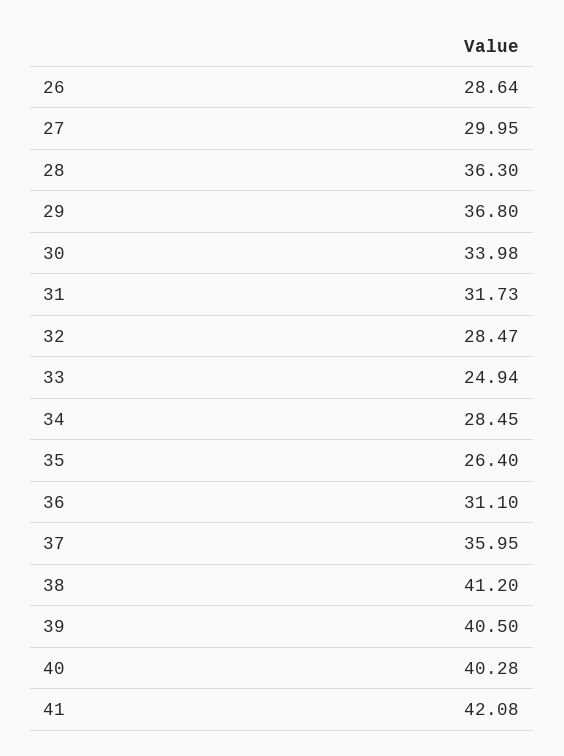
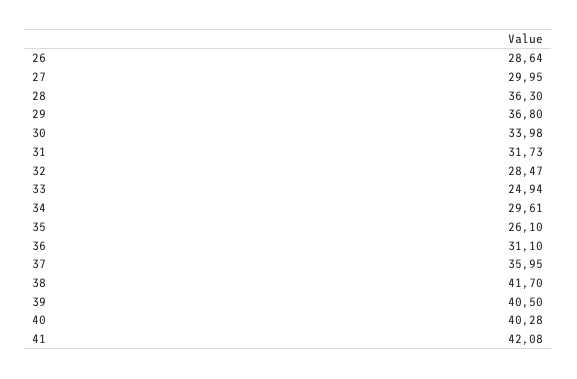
  {
    "26": 28.64,
    "27": 29.95,
    "28": 36.3,
    "29": 36.8,
    "30": 33.98,
    "31": 31.73,
    "32": 28.47,
    "33": 24.94,
-   "34": 28.45,
+   "34": 29.61,
-   "35": 26.4,
+   "35": 26.1,
    "36": 31.1,
    "37": 35.95,
-   "38": 41.2,
+   "38": 41.7,
    "39": 40.5,
    "40": 40.28,
    "41": 42.08
  }

